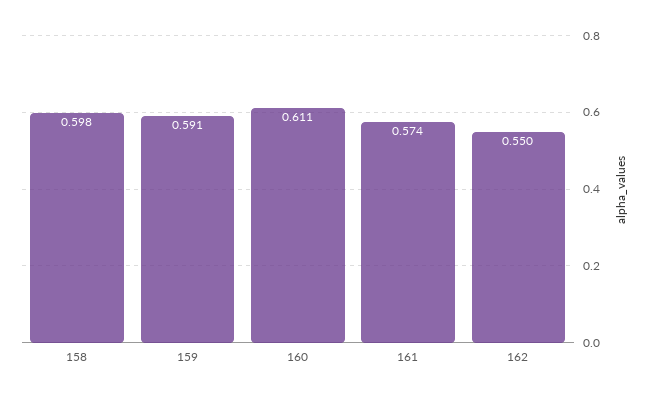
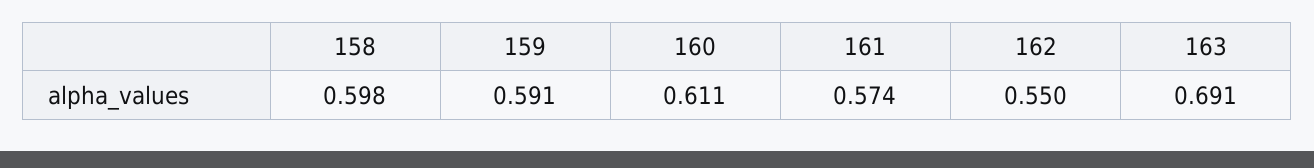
  {
    "158": 0.598,
    "159": 0.591,
    "160": 0.611,
    "161": 0.574,
-   "162": 0.55
+   "162": 0.55,
+   "163": 0.691
  }

